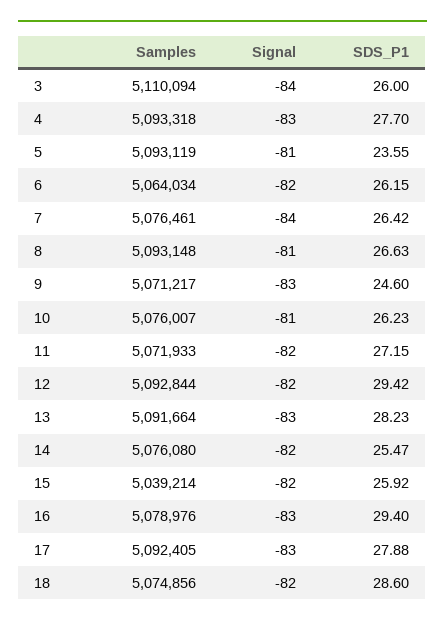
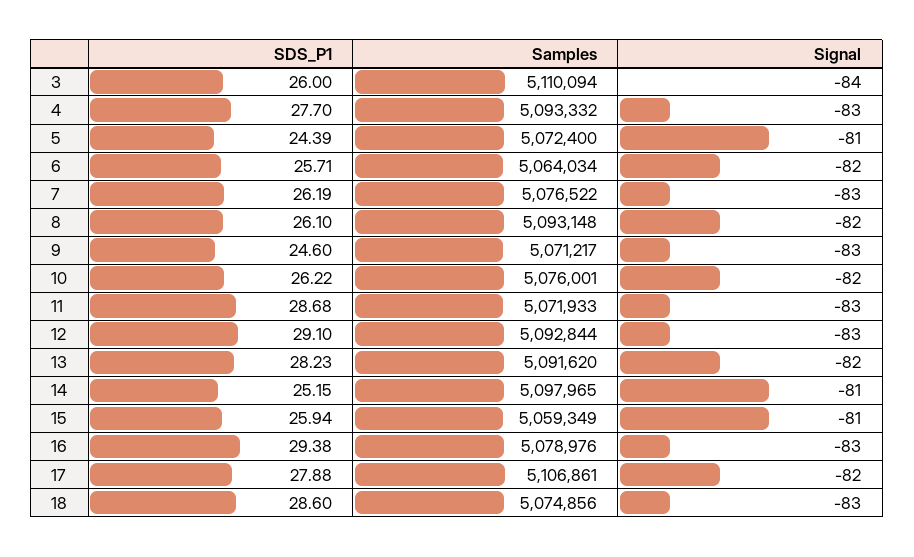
  {
    "Samples": {
      "3": 5110094,
-     "4": 5093318,
+     "4": 5093332,
-     "5": 5093119,
+     "5": 5072400,
      "6": 5064034,
-     "7": 5076461,
+     "7": 5076522,
      "8": 5093148,
      "9": 5071217,
-     "10": 5076007,
+     "10": 5076001,
      "11": 5071933,
      "12": 5092844,
-     "13": 5091664,
+     "13": 5091620,
-     "14": 5076080,
+     "14": 5097965,
-     "15": 5039214,
+     "15": 5059349,
      "16": 5078976,
-     "17": 5092405,
+     "17": 5106861,
      "18": 5074856
    },
    "Signal": {
      "3": -84,
      "4": -83,
      "5": -81,
      "6": -82,
-     "7": -84,
+     "7": -83,
-     "8": -81,
+     "8": -82,
      "9": -83,
-     "10": -81,
+     "10": -82,
-     "11": -82,
+     "11": -83,
-     "12": -82,
+     "12": -83,
-     "13": -83,
+     "13": -82,
-     "14": -82,
+     "14": -81,
-     "15": -82,
+     "15": -81,
      "16": -83,
-     "17": -83,
+     "17": -82,
-     "18": -82
+     "18": -83
    },
    "SDS_P1": {
      "3": 26,
      "4": 27.7,
-     "5": 23.55,
+     "5": 24.39,
-     "6": 26.15,
+     "6": 25.71,
-     "7": 26.42,
+     "7": 26.19,
-     "8": 26.63,
+     "8": 26.1,
      "9": 24.6,
-     "10": 26.23,
+     "10": 26.22,
-     "11": 27.15,
+     "11": 28.68,
-     "12": 29.42,
+     "12": 29.1,
      "13": 28.23,
-     "14": 25.47,
+     "14": 25.15,
-     "15": 25.92,
+     "15": 25.94,
-     "16": 29.4,
+     "16": 29.38,
      "17": 27.88,
      "18": 28.6
    }
  }

